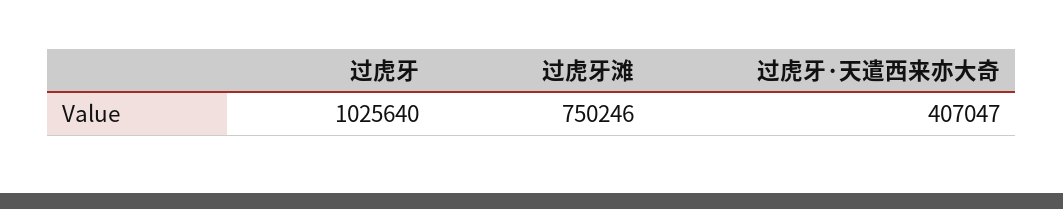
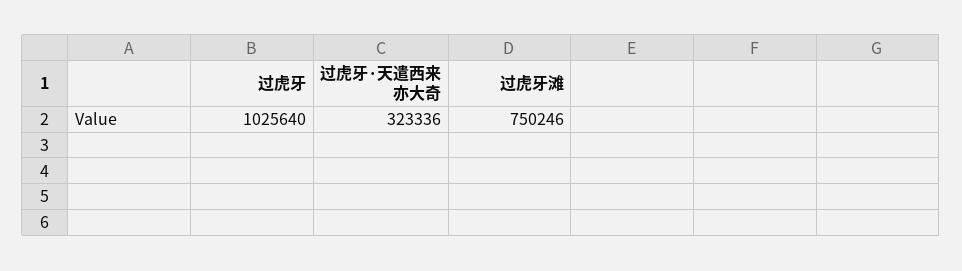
  {
    "过虎牙": 1025640,
    "过虎牙滩": 750246,
-   "过虎牙·天遣西来亦大奇": 407047
+   "过虎牙·天遣西来亦大奇": 323336
  }

